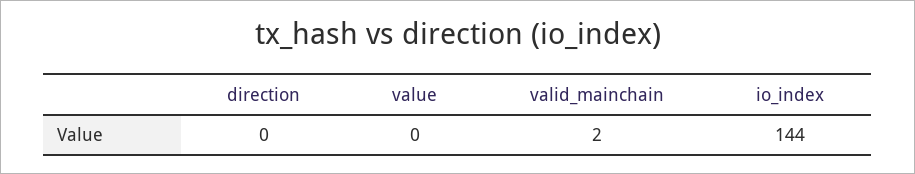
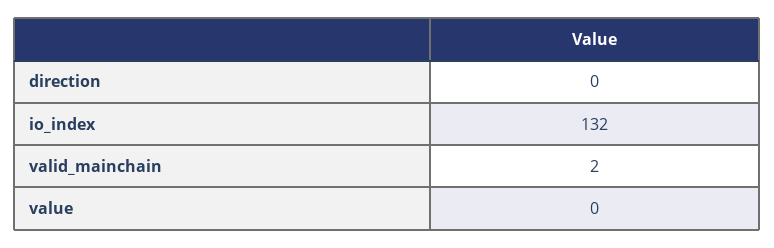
  {
    "direction": 0,
    "value": 0,
    "valid_mainchain": 2,
-   "io_index": 144
+   "io_index": 132
  }

